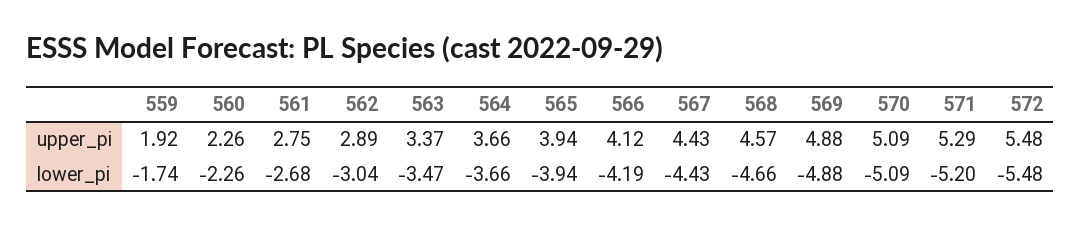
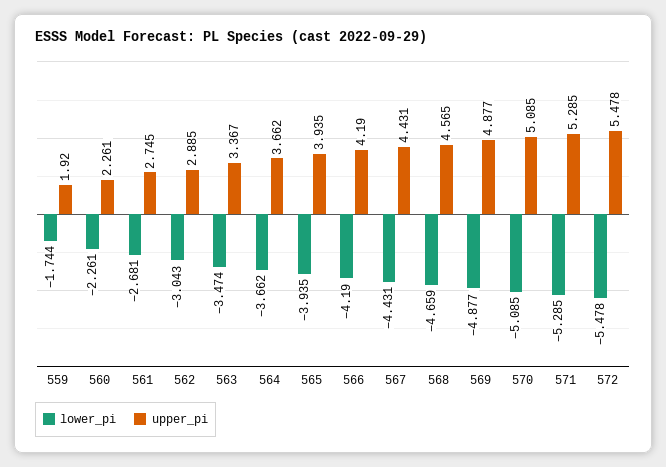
  {
    "upper_pi": {
      "559": 1.92,
      "560": 2.261,
      "561": 2.745,
      "562": 2.885,
      "563": 3.367,
      "564": 3.662,
      "565": 3.935,
-     "566": 4.12,
+     "566": 4.19,
      "567": 4.431,
      "568": 4.565,
      "569": 4.877,
      "570": 5.085,
      "571": 5.285,
      "572": 5.478
    },
    "lower_pi": {
      "559": -1.744,
      "560": -2.261,
      "561": -2.681,
      "562": -3.043,
      "563": -3.474,
      "564": -3.662,
      "565": -3.935,
      "566": -4.19,
      "567": -4.431,
      "568": -4.659,
      "569": -4.877,
      "570": -5.085,
-     "571": -5.2,
+     "571": -5.285,
      "572": -5.478
    }
  }

